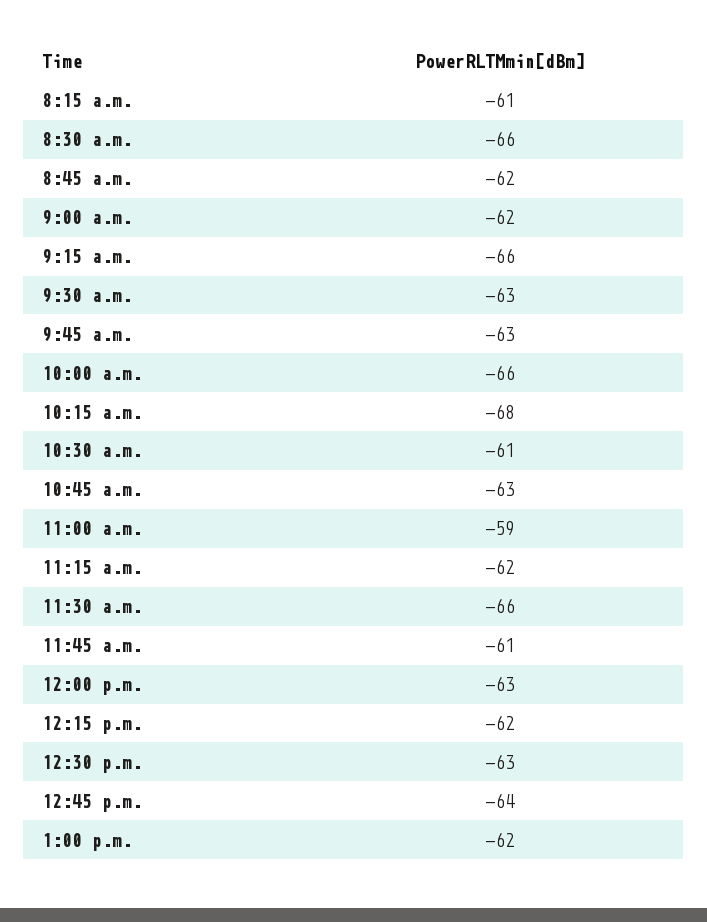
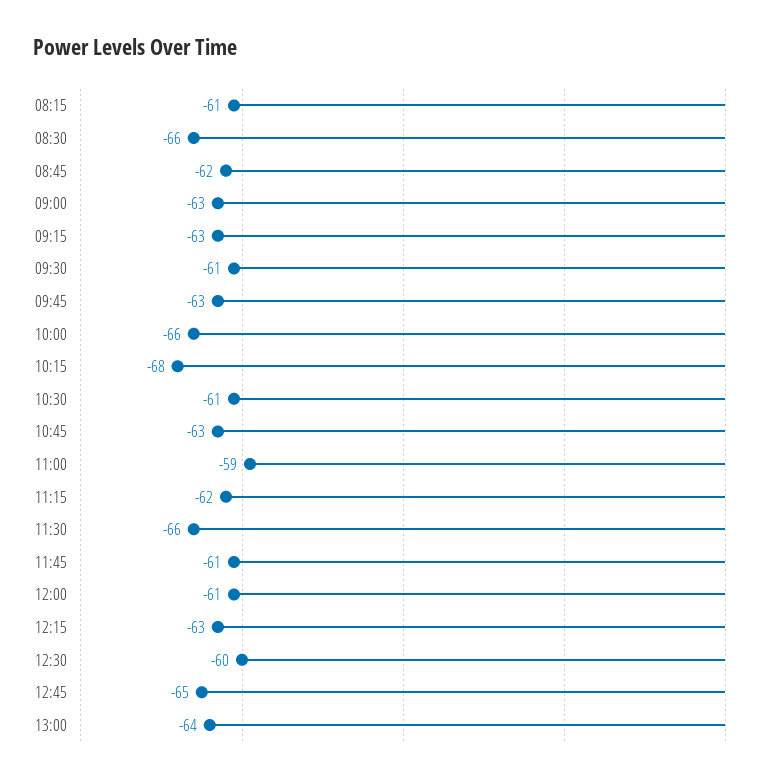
  {
    "8:15 a.m.": -61,
    "8:30 a.m.": -66,
    "8:45 a.m.": -62,
-   "9:00 a.m.": -62,
+   "9:00 a.m.": -63,
-   "9:15 a.m.": -66,
+   "9:15 a.m.": -63,
-   "9:30 a.m.": -63,
+   "9:30 a.m.": -61,
    "9:45 a.m.": -63,
    "10:00 a.m.": -66,
    "10:15 a.m.": -68,
    "10:30 a.m.": -61,
    "10:45 a.m.": -63,
    "11:00 a.m.": -59,
    "11:15 a.m.": -62,
    "11:30 a.m.": -66,
    "11:45 a.m.": -61,
-   "12:00 p.m.": -63,
+   "12:00 p.m.": -61,
-   "12:15 p.m.": -62,
+   "12:15 p.m.": -63,
-   "12:30 p.m.": -63,
+   "12:30 p.m.": -60,
-   "12:45 p.m.": -64,
+   "12:45 p.m.": -65,
-   "1:00 p.m.": -62
+   "1:00 p.m.": -64
  }

